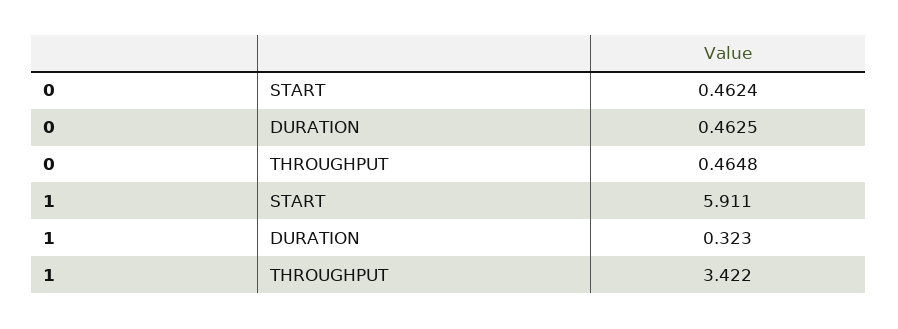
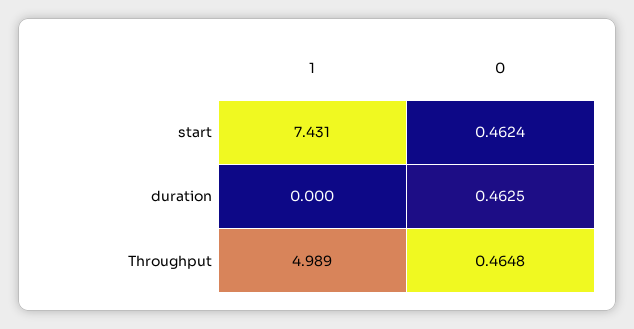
  {
    "0": {
      "START": 0.4624,
      "DURATION": 0.4625,
      "THROUGHPUT": 0.4648
    },
    "1": {
-     "START": 5.911,
+     "START": 7.431,
-     "DURATION": 0.323,
+     "DURATION": 0,
-     "THROUGHPUT": 3.422
+     "THROUGHPUT": 4.989
    }
  }

